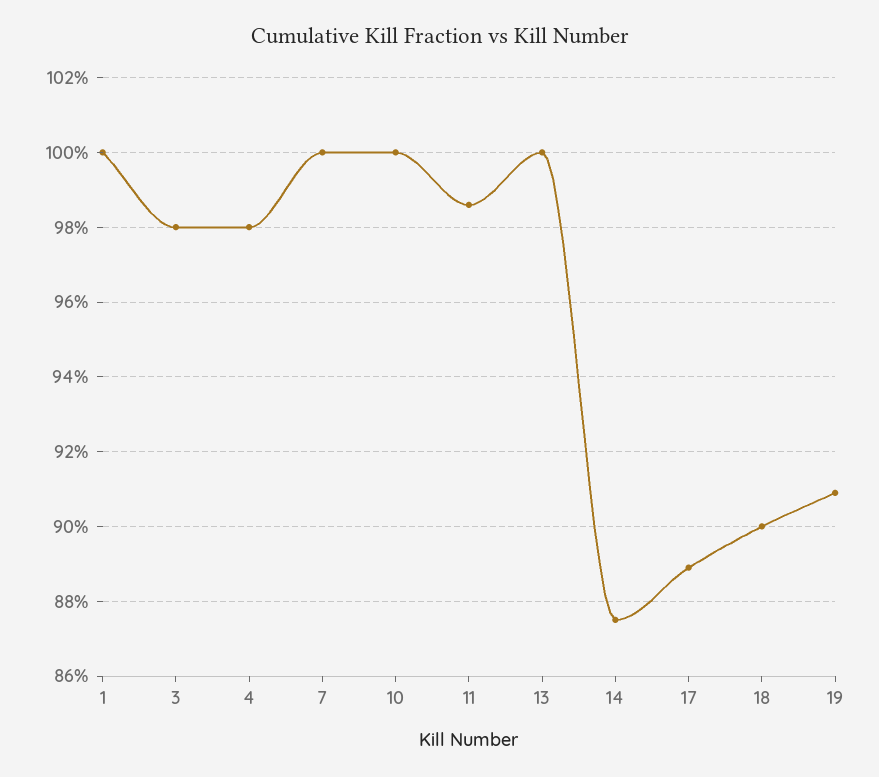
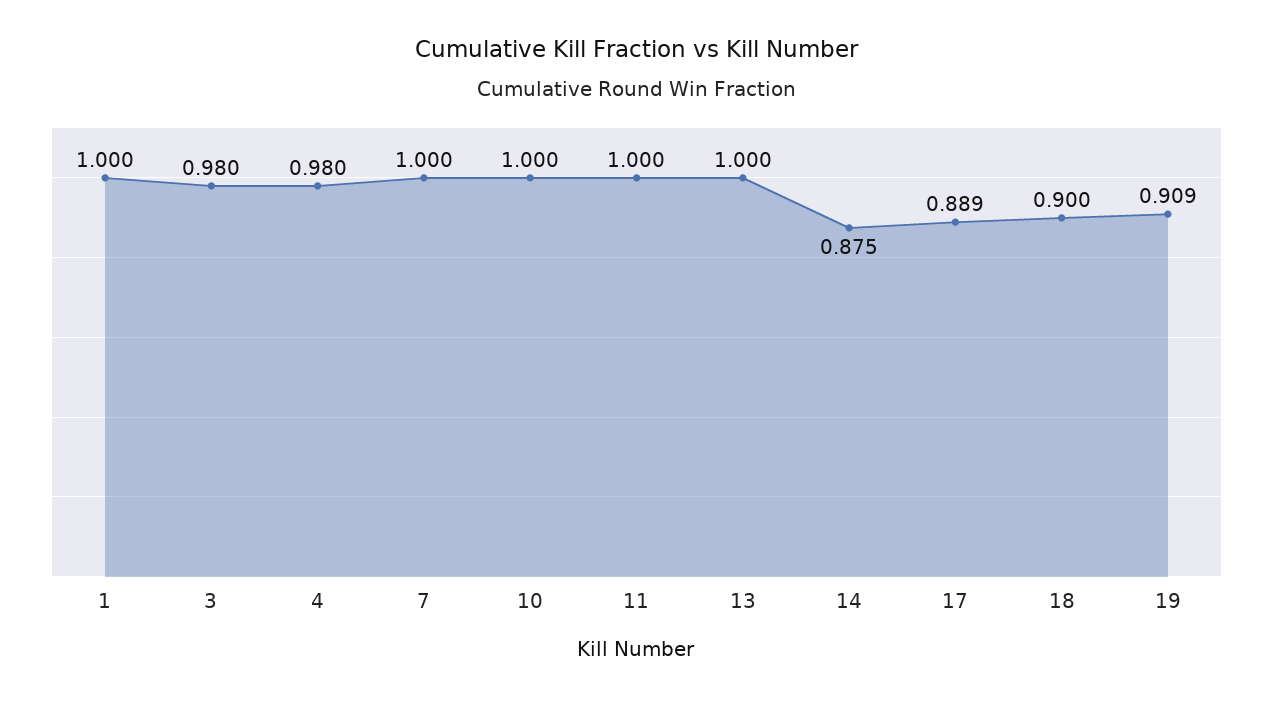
  {
    "1": 1,
    "3": 0.98,
    "4": 0.98,
    "7": 1,
    "10": 1,
-   "11": 0.985,
+   "11": 1,
    "13": 1,
    "14": 0.875,
    "17": 0.889,
    "18": 0.9,
    "19": 0.909
  }

